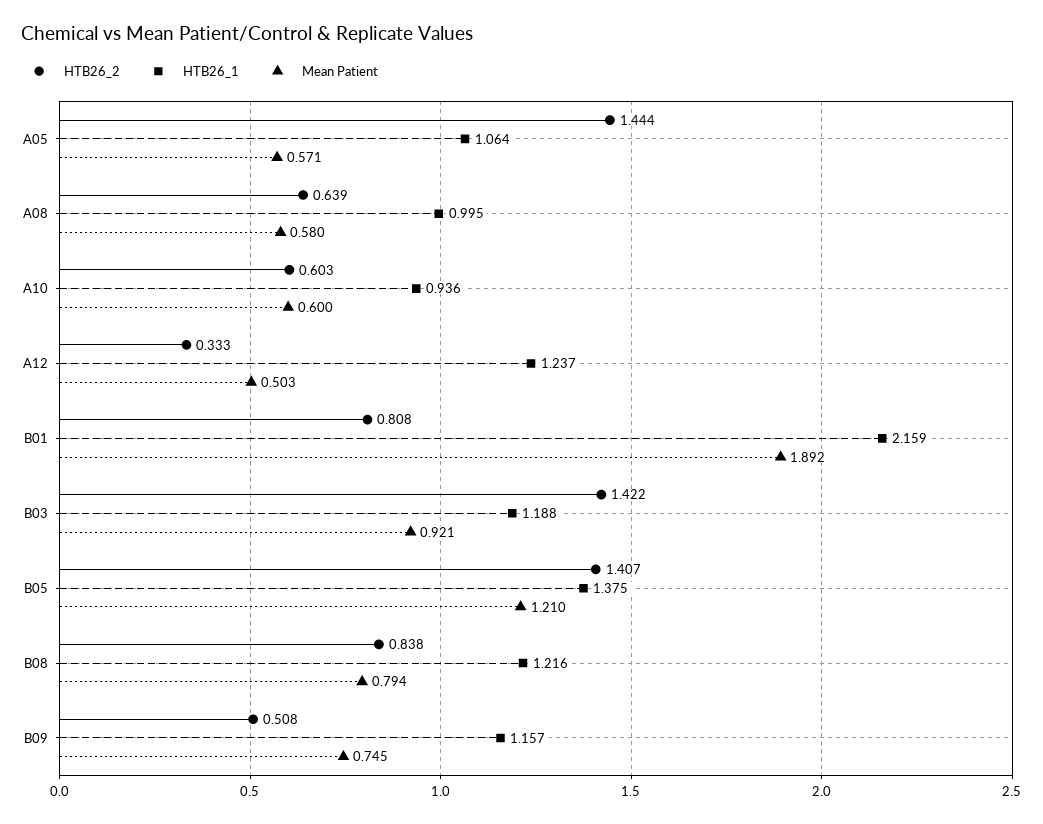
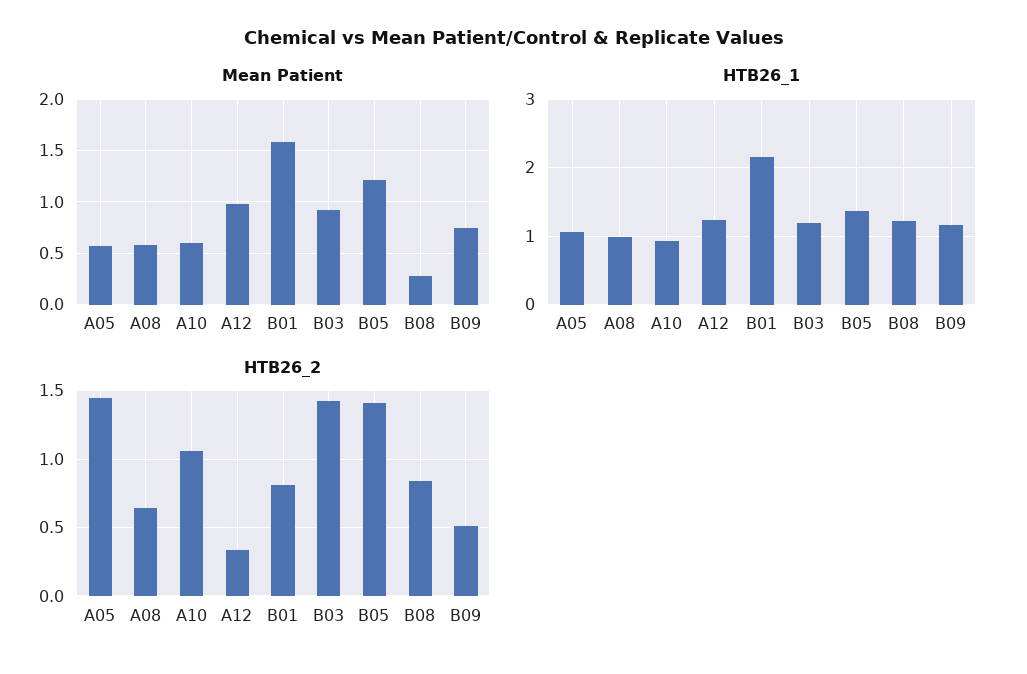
  {
    "HTB26_2": {
      "A05": 1.444,
      "A08": 0.639,
-     "A10": 0.603,
+     "A10": 1.05,
      "A12": 0.333,
      "B01": 0.808,
      "B03": 1.422,
      "B05": 1.407,
      "B08": 0.838,
      "B09": 0.508
    },
    "HTB26_1": {
      "A05": 1.064,
      "A08": 0.995,
      "A10": 0.936,
      "A12": 1.237,
      "B01": 2.159,
      "B03": 1.188,
      "B05": 1.375,
      "B08": 1.216,
      "B09": 1.157
    },
    "Mean Patient": {
      "A05": 0.571,
      "A08": 0.58,
      "A10": 0.6,
-     "A12": 0.503,
+     "A12": 1,
-     "B01": 1.892,
+     "B01": 1.6,
      "B03": 0.921,
      "B05": 1.21,
-     "B08": 0.794,
+     "B08": 0.3,
      "B09": 0.745
    }
  }

